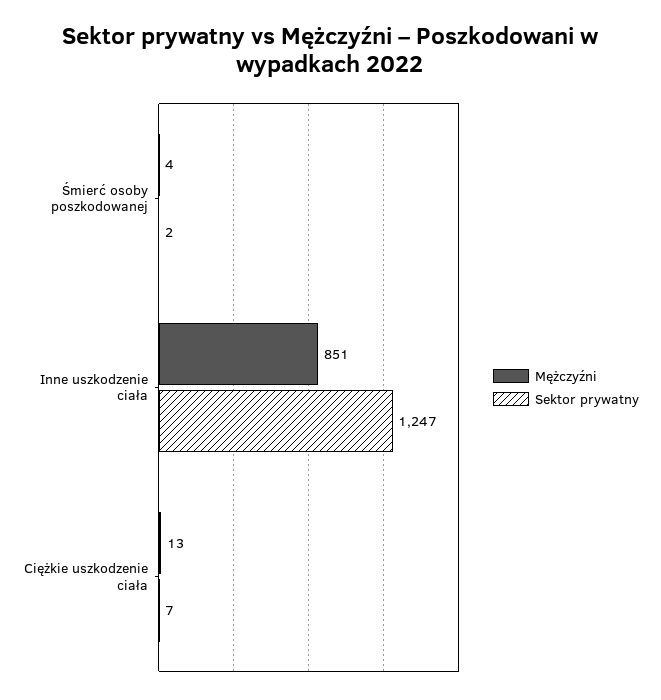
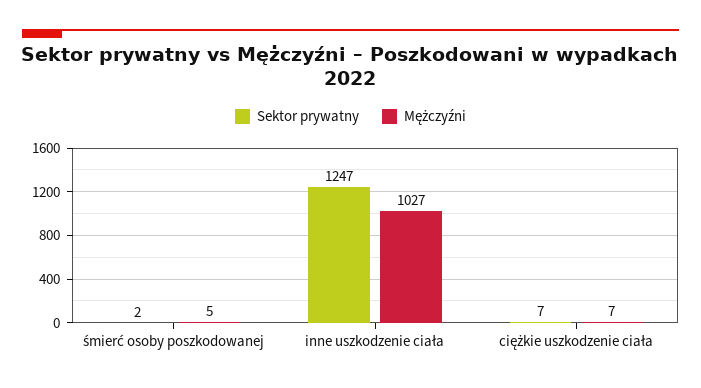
  {
    "Mężczyźni": {
-     "Śmierć osoby poszkodowanej": 4,
+     "Śmierć osoby poszkodowanej": 5,
-     "Inne uszkodzenie ciała": 851,
+     "Inne uszkodzenie ciała": 1027,
-     "Ciężkie uszkodzenie ciała": 13
+     "Ciężkie uszkodzenie ciała": 7
    },
    "Sektor prywatny": {
      "Śmierć osoby poszkodowanej": 2,
      "Inne uszkodzenie ciała": 1247,
      "Ciężkie uszkodzenie ciała": 7
    }
  }

